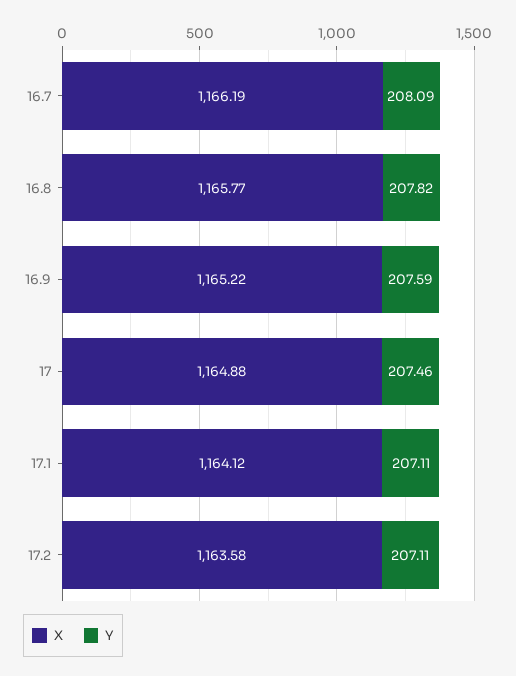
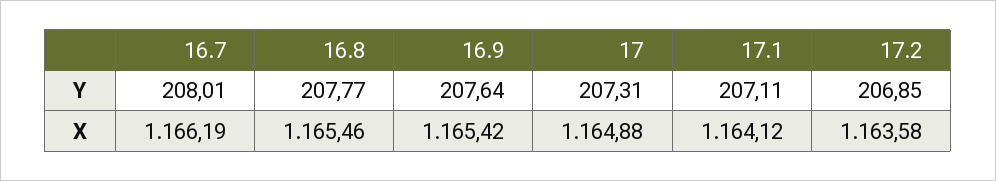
  {
    "X": {
      "16.7": 1166.19,
-     "16.8": 1165.77,
+     "16.8": 1165.46,
-     "16.9": 1165.22,
+     "16.9": 1165.42,
      "17": 1164.88,
      "17.1": 1164.12,
      "17.2": 1163.58
    },
    "Y": {
-     "16.7": 208.09,
+     "16.7": 208.01,
-     "16.8": 207.82,
+     "16.8": 207.77,
-     "16.9": 207.59,
+     "16.9": 207.64,
-     "17": 207.46,
+     "17": 207.31,
      "17.1": 207.11,
-     "17.2": 207.11
+     "17.2": 206.85
    }
  }

